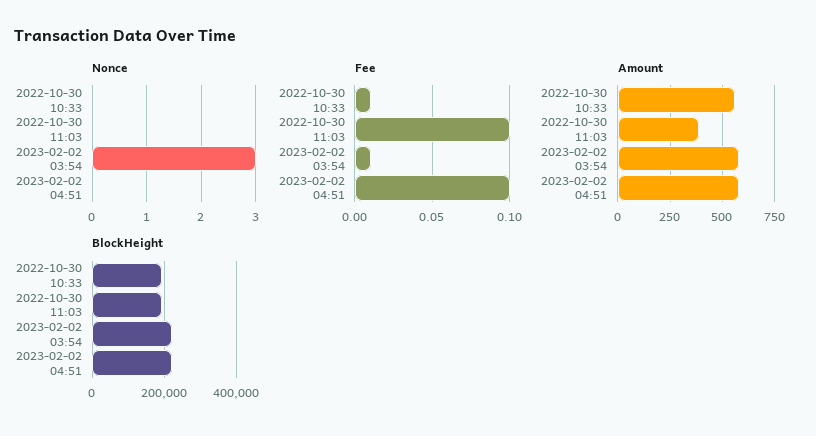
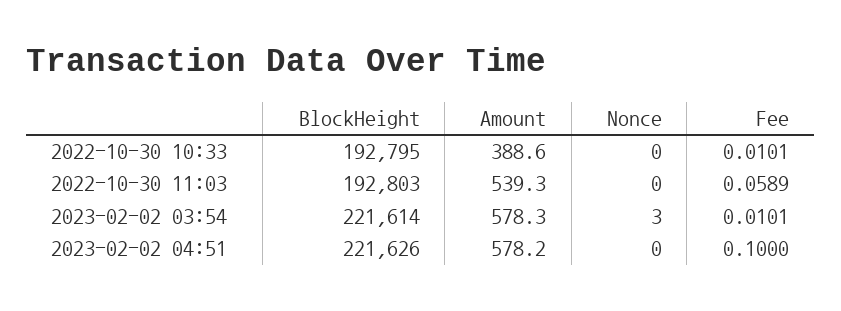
  {
    "Nonce": {
      "2022-10-30 10:33": 0,
      "2022-10-30 11:03": 0,
      "2023-02-02 03:54": 3,
      "2023-02-02 04:51": 0
    },
    "Fee": {
      "2022-10-30 10:33": 0.0101,
-     "2022-10-30 11:03": 0.1,
+     "2022-10-30 11:03": 0.0589,
      "2023-02-02 03:54": 0.0101,
      "2023-02-02 04:51": 0.1
    },
    "Amount": {
-     "2022-10-30 10:33": 550,
+     "2022-10-30 10:33": 388.6,
-     "2022-10-30 11:03": 400,
+     "2022-10-30 11:03": 539.3,
      "2023-02-02 03:54": 578.3,
      "2023-02-02 04:51": 578.2
    },
    "BlockHeight": {
      "2022-10-30 10:33": 192795,
      "2022-10-30 11:03": 192803,
      "2023-02-02 03:54": 221614,
      "2023-02-02 04:51": 221626
    }
  }

